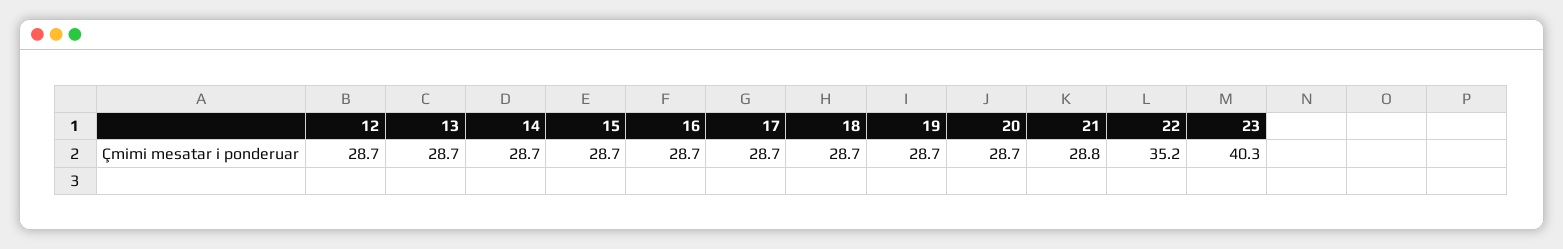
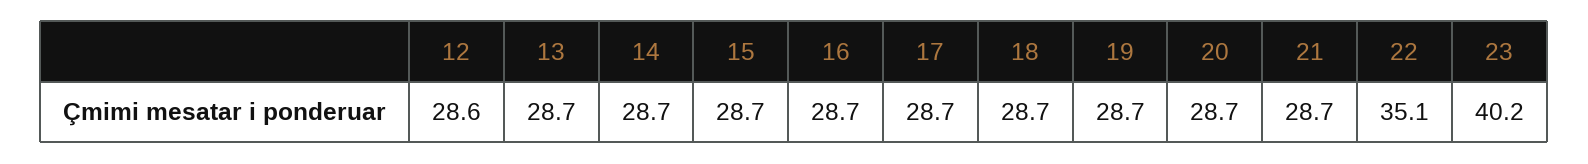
  {
-   "12": 28.7,
+   "12": 28.6,
    "13": 28.7,
    "14": 28.7,
    "15": 28.7,
    "16": 28.7,
    "17": 28.7,
    "18": 28.7,
    "19": 28.7,
    "20": 28.7,
-   "21": 28.8,
+   "21": 28.7,
-   "22": 35.2,
+   "22": 35.1,
-   "23": 40.3
+   "23": 40.2
  }

